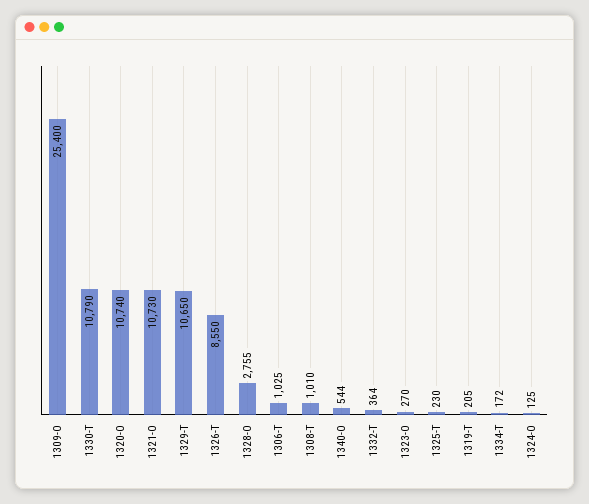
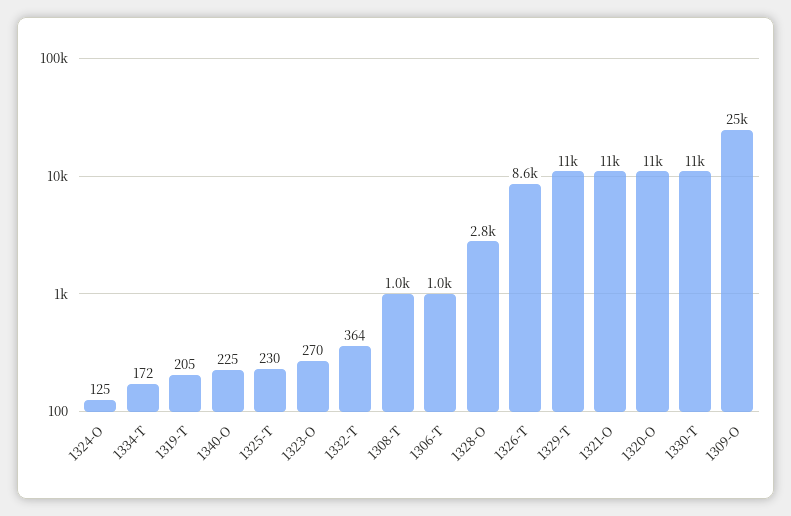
  {
    "1309-O": 25400,
    "1330-T": 10790,
    "1320-O": 10740,
    "1321-O": 10730,
    "1329-T": 10650,
    "1326-T": 8550,
    "1328-O": 2755,
    "1306-T": 1025,
    "1308-T": 1010,
-   "1340-O": 544,
+   "1340-O": 225,
    "1332-T": 364,
    "1323-O": 270,
    "1325-T": 230,
    "1319-T": 205,
    "1334-T": 172,
    "1324-O": 125
  }

